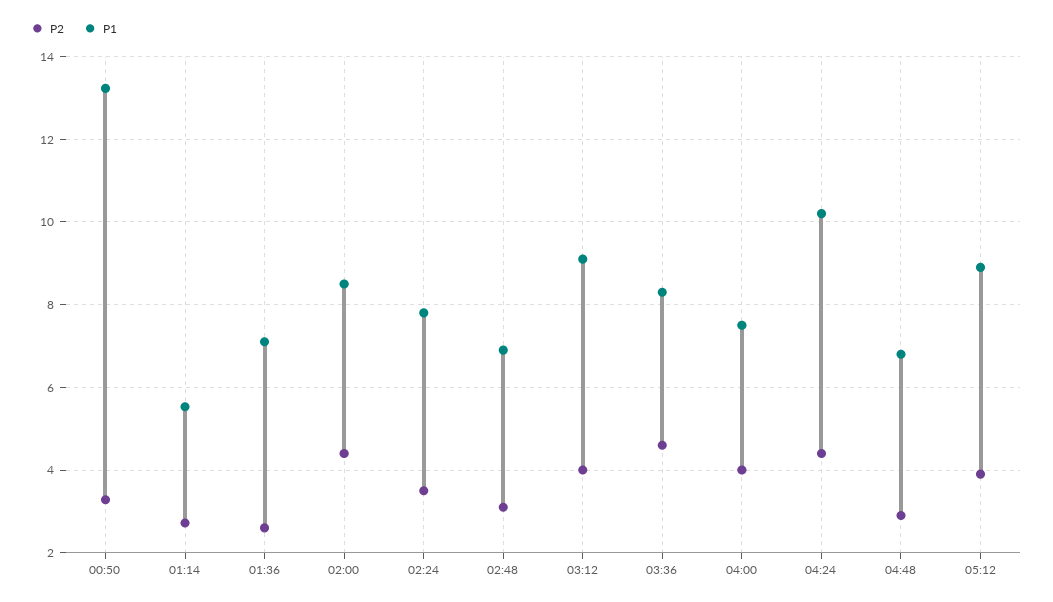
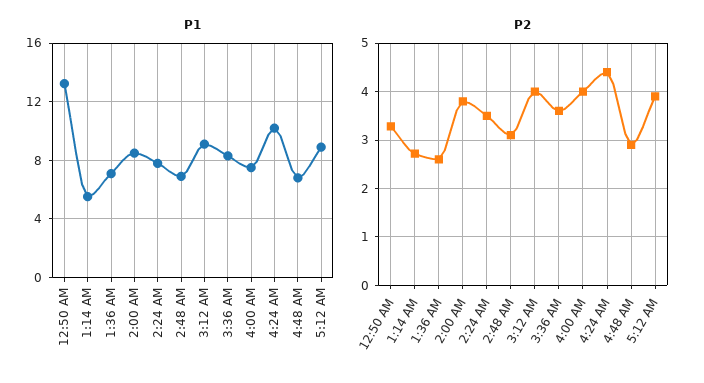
  {
    "P2": {
      "00:50": 3.2,
      "01:14": 2.8,
      "01:36": 2.6,
-     "02:00": 4.4,
+     "02:00": 3.8,
      "02:24": 3.6,
      "02:48": 3.2,
      "03:12": 4,
-     "03:36": 4.6,
+     "03:36": 3.6,
      "04:00": 4,
      "04:24": 4.4,
      "04:48": 3,
      "05:12": 4
    },
    "P1": {
      "00:50": 13.2,
      "01:14": 5.6,
      "01:36": 7.2,
      "02:00": 8.6,
      "02:24": 7.8,
      "02:48": 7,
      "03:12": 9.2,
      "03:36": 8.4,
      "04:00": 7.6,
      "04:24": 10.2,
      "04:48": 6.8,
      "05:12": 9
    }
  }

